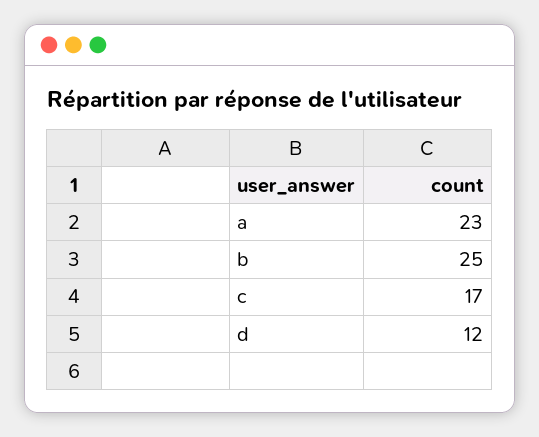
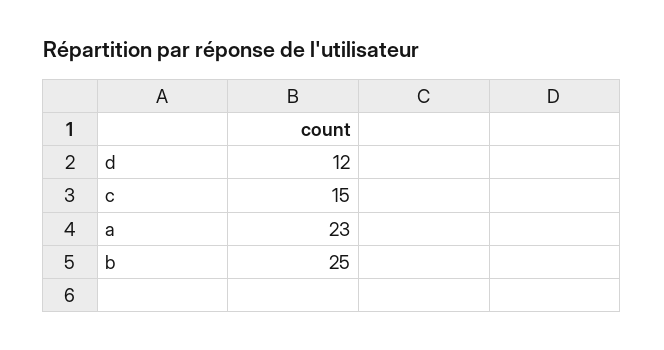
  {
    "a": 23,
    "b": 25,
-   "c": 17,
+   "c": 15,
    "d": 12
  }

